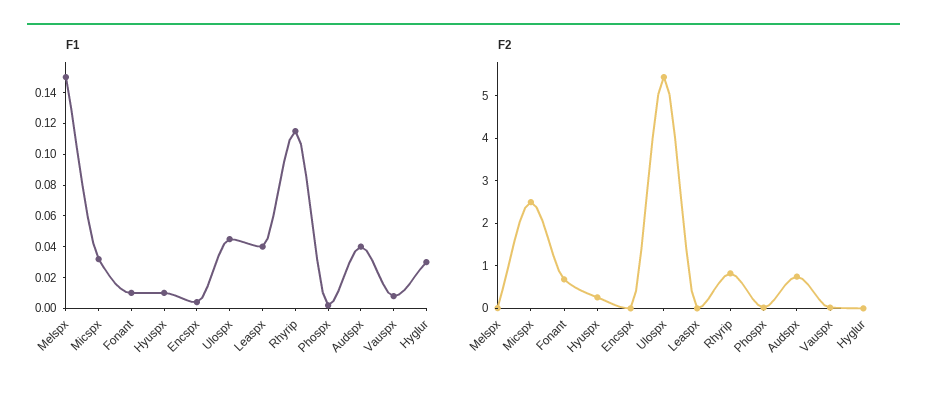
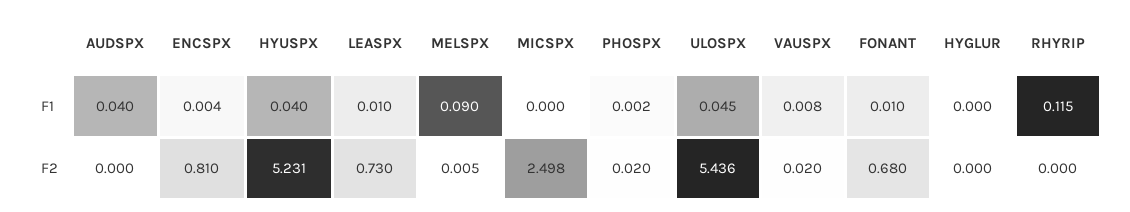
  {
    "F1": {
-     "Melspx": 0.15,
+     "Melspx": 0.09,
-     "Micspx": 0.03,
+     "Micspx": 0,
      "Fonant": 0.01,
-     "Hyuspx": 0.01,
+     "Hyuspx": 0.04,
      "Encspx": 0.004,
      "Ulospx": 0.045,
-     "Leaspx": 0.04,
+     "Leaspx": 0.01,
      "Rhyrip": 0.115,
      "Phospx": 0.002,
      "Audspx": 0.04,
      "Vauspx": 0.008,
-     "Hyglur": 0.03
+     "Hyglur": 0
    },
    "F2": {
      "Melspx": 0.005,
      "Micspx": 2.498,
      "Fonant": 0.68,
-     "Hyuspx": 0.2,
+     "Hyuspx": 5.231,
-     "Encspx": 0,
+     "Encspx": 0.81,
      "Ulospx": 5.436,
-     "Leaspx": 0,
+     "Leaspx": 0.73,
-     "Rhyrip": 0.8,
+     "Rhyrip": 0,
      "Phospx": 0.02,
-     "Audspx": 0.8,
+     "Audspx": 0,
      "Vauspx": 0.02,
      "Hyglur": 0
    }
  }

